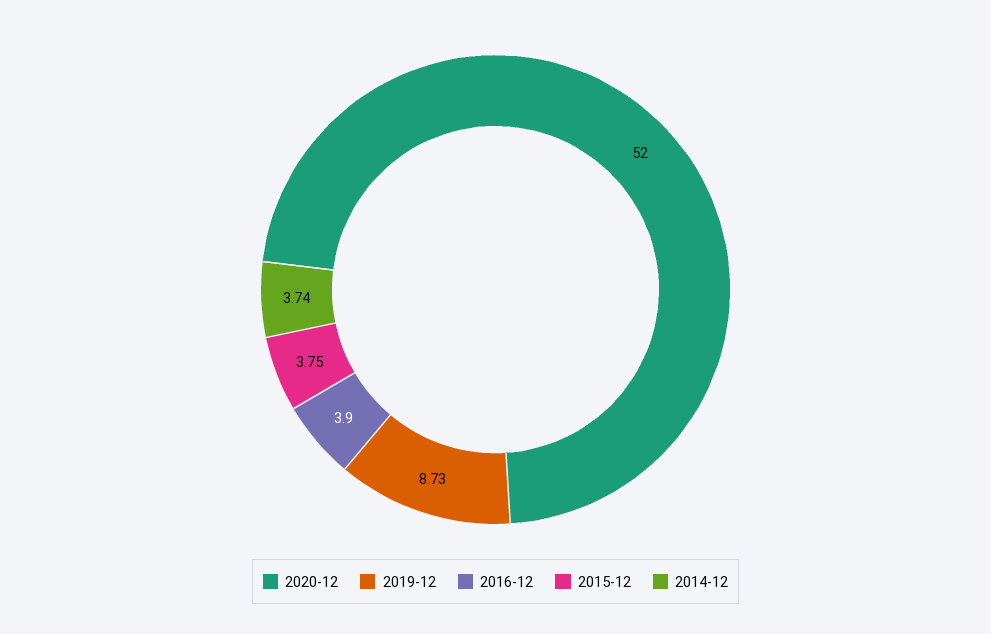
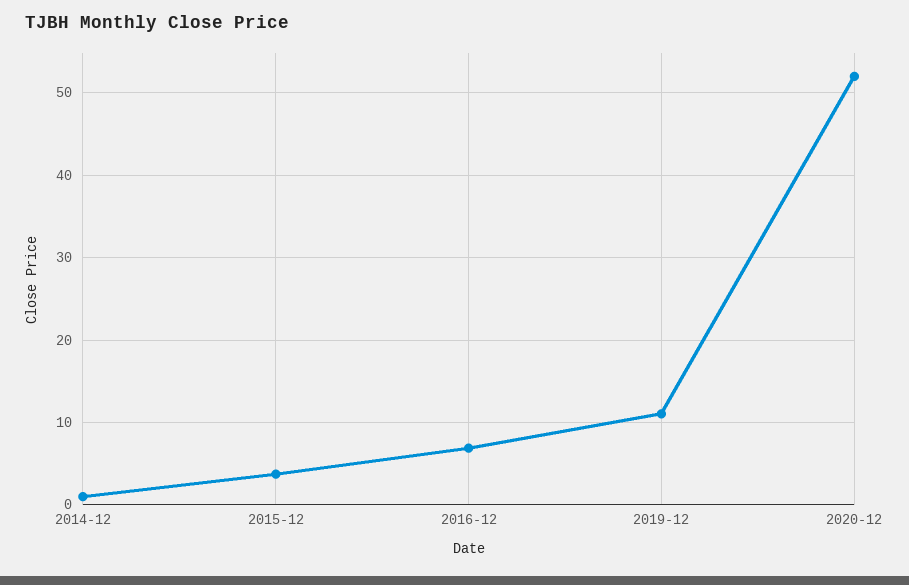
  {
    "2020-12": 52,
-   "2019-12": 8.73,
+   "2019-12": 11,
-   "2016-12": 3.9,
+   "2016-12": 7,
    "2015-12": 3.75,
-   "2014-12": 3.74
+   "2014-12": 1
  }

